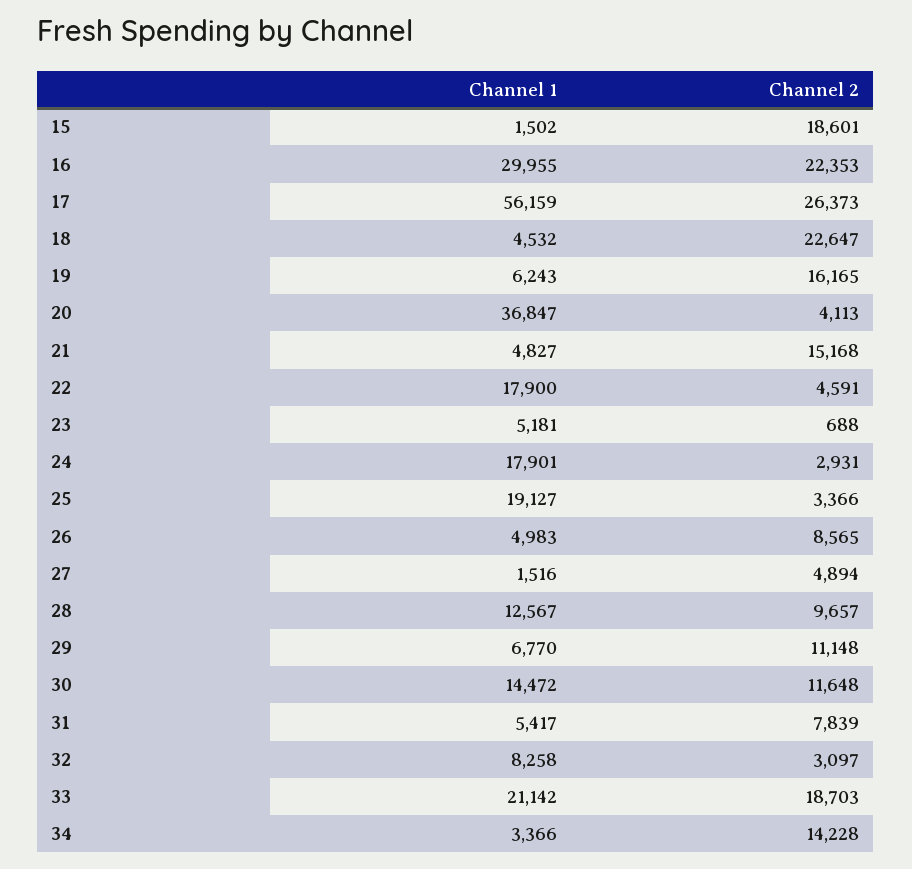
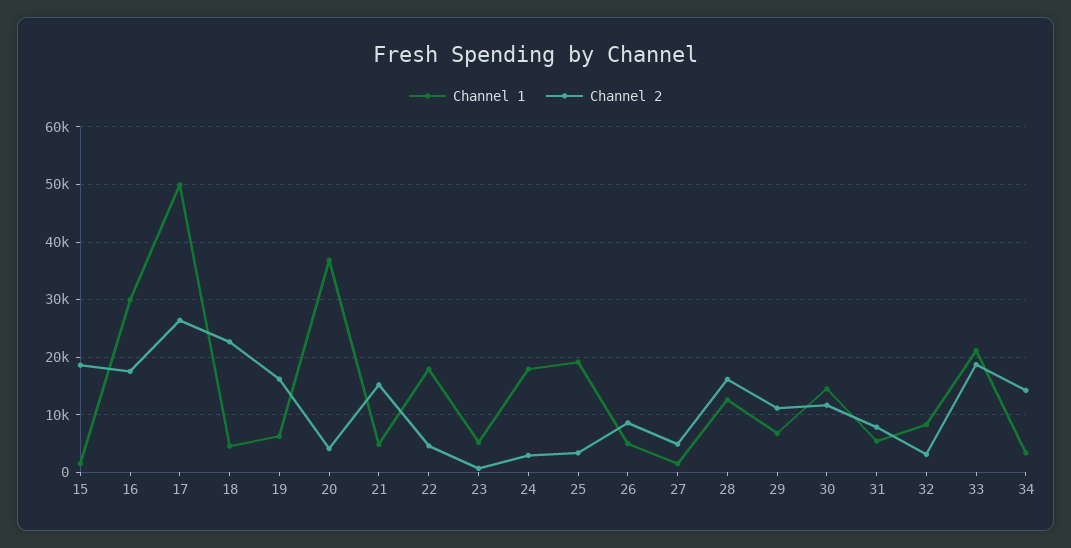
  {
    "Channel 1": {
      "15": 1502,
      "16": 29955,
-     "17": 56159,
+     "17": 50000,
      "18": 4532,
      "19": 6243,
      "20": 36847,
      "21": 4827,
      "22": 17900,
      "23": 5181,
      "24": 17901,
      "25": 19127,
      "26": 4983,
      "27": 1516,
      "28": 12567,
      "29": 6770,
      "30": 14472,
      "31": 5417,
      "32": 8258,
      "33": 21142,
      "34": 3366
    },
    "Channel 2": {
      "15": 18601,
-     "16": 22353,
+     "16": 18000,
      "17": 26373,
      "18": 22647,
      "19": 16165,
      "20": 4113,
      "21": 15168,
      "22": 4591,
      "23": 688,
      "24": 2931,
      "25": 3366,
      "26": 8565,
      "27": 4894,
-     "28": 9657,
+     "28": 16000,
      "29": 11148,
      "30": 11648,
      "31": 7839,
      "32": 3097,
      "33": 18703,
      "34": 14228
    }
  }

